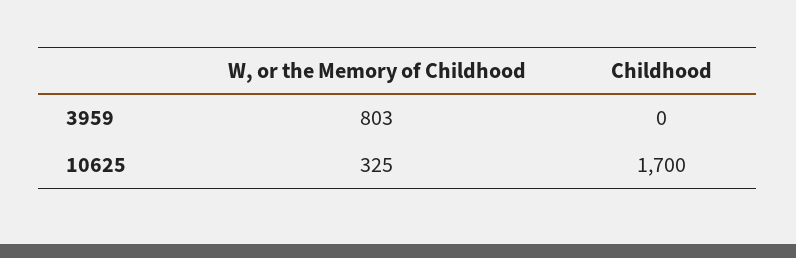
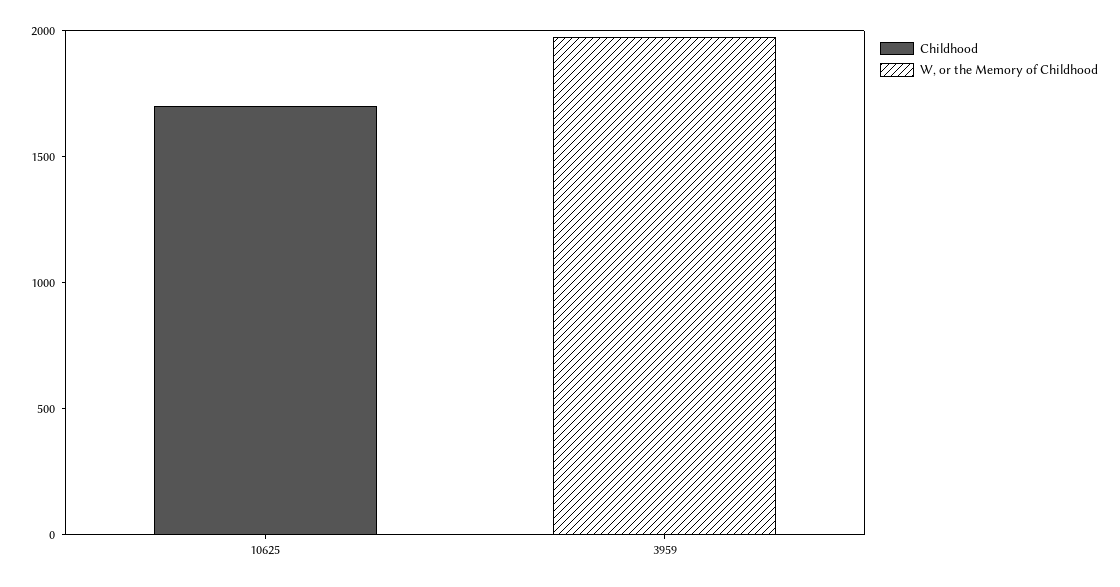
  {
    "W, or the Memory of Childhood": {
-     "3959": 803,
+     "3959": 2000,
-     "10625": 325
+     "10625": 0
    },
    "Childhood": {
      "3959": 0,
      "10625": 1700
    }
  }

